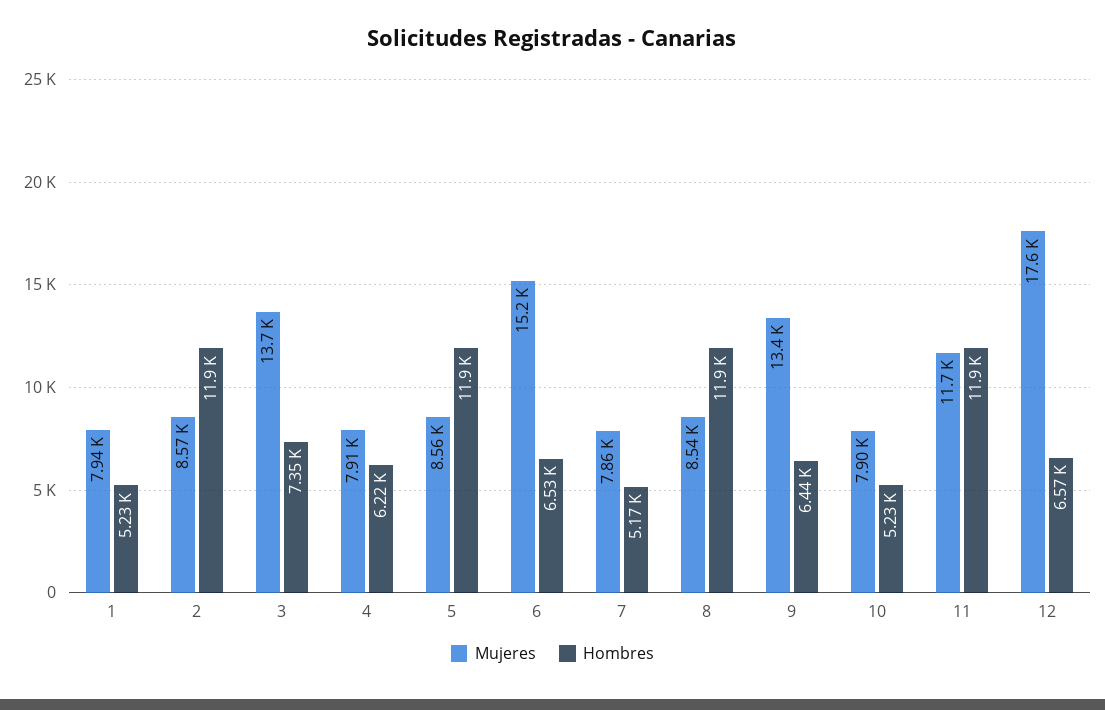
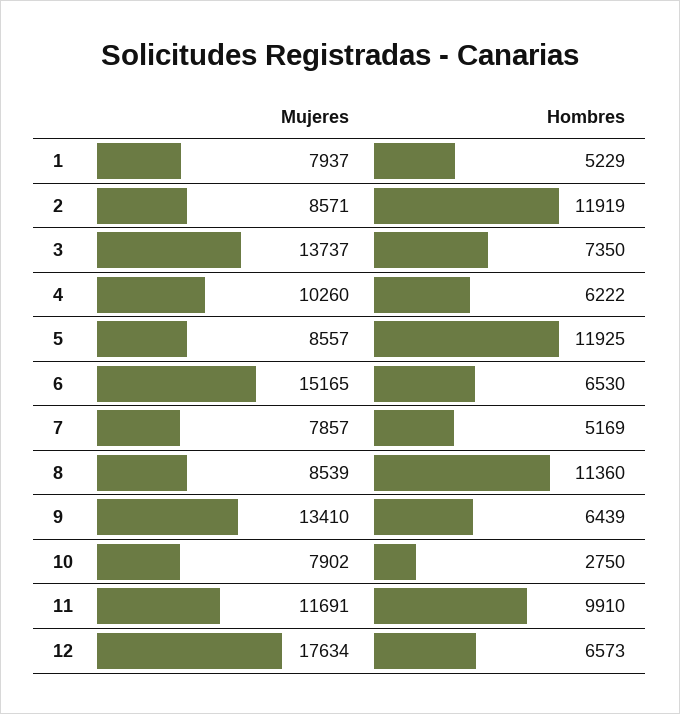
  {
    "Mujeres": {
      "1": 7937,
      "2": 8571,
      "3": 13737,
-     "4": 7910,
+     "4": 10260,
      "5": 8557,
      "6": 15165,
      "7": 7857,
      "8": 8539,
      "9": 13410,
      "10": 7902,
      "11": 11691,
      "12": 17634
    },
    "Hombres": {
      "1": 5229,
      "2": 11919,
      "3": 7350,
      "4": 6222,
      "5": 11925,
      "6": 6530,
      "7": 5169,
-     "8": 11900,
+     "8": 11360,
      "9": 6439,
-     "10": 5230,
+     "10": 2750,
-     "11": 11900,
+     "11": 9910,
      "12": 6573
    }
  }

